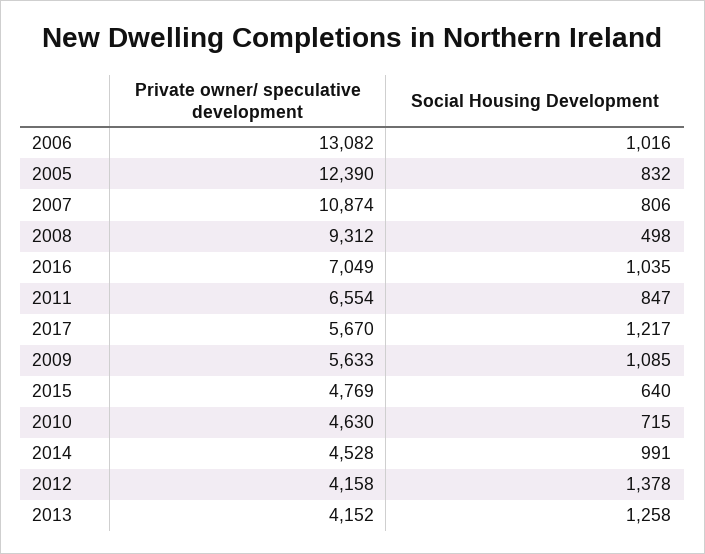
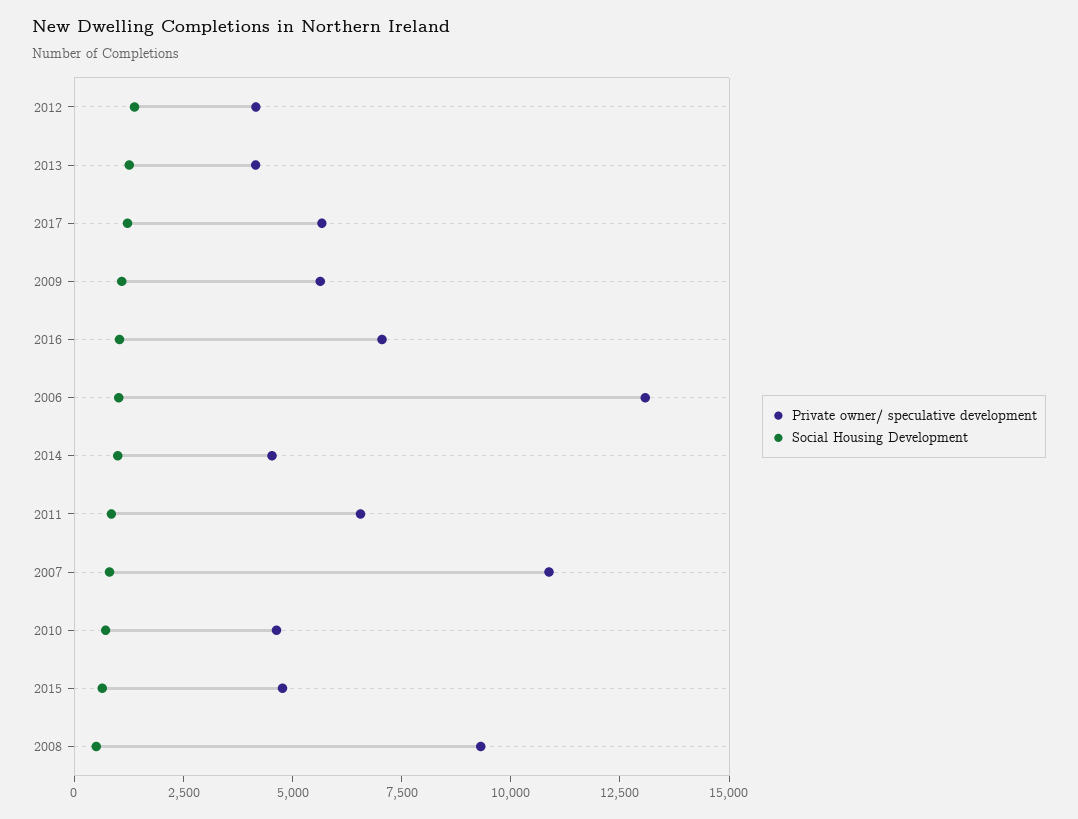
  {
    "Private owner/ speculative development": {
      "2006": 13082,
-     "2005": 12390,
      "2007": 10874,
      "2008": 9312,
      "2016": 7049,
      "2011": 6554,
      "2017": 5670,
      "2009": 5633,
      "2015": 4769,
      "2010": 4630,
      "2014": 4528,
      "2012": 4158,
      "2013": 4152
    },
    "Social Housing Development": {
      "2006": 1016,
-     "2005": 832,
      "2007": 806,
      "2008": 498,
      "2016": 1035,
      "2011": 847,
      "2017": 1217,
      "2009": 1085,
      "2015": 640,
      "2010": 715,
      "2014": 991,
      "2012": 1378,
      "2013": 1258
    }
  }

